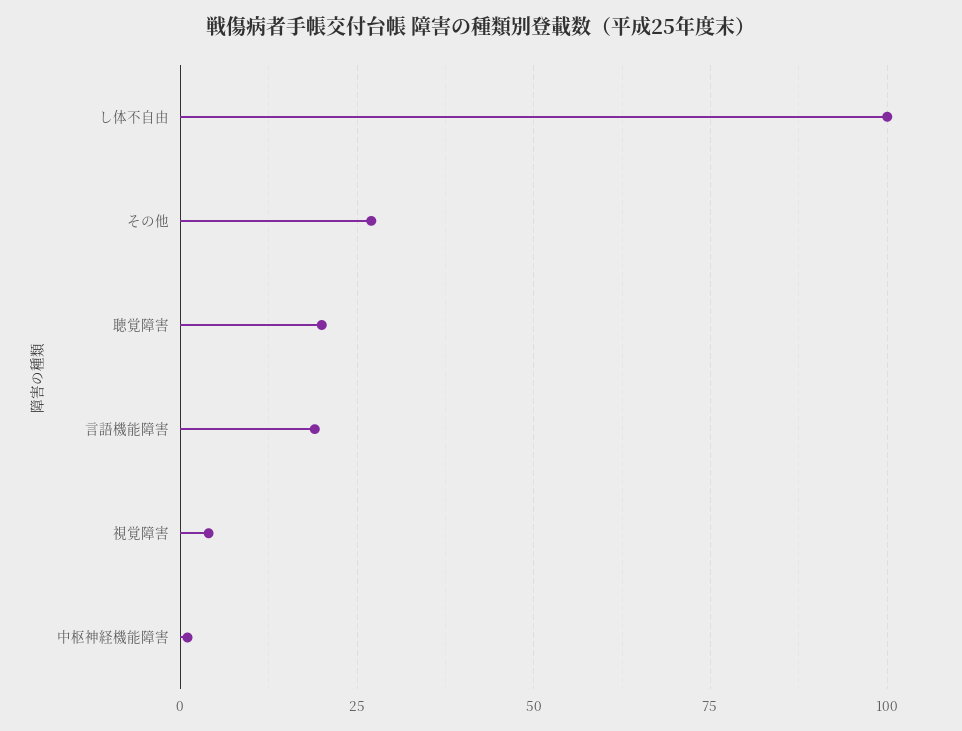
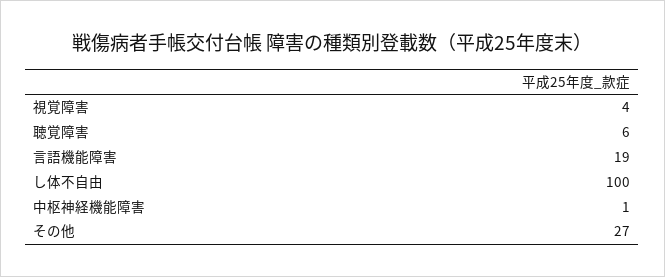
  {
    "し体不自由": 100,
    "その他": 27,
-   "聴覚障害": 20,
+   "聴覚障害": 6,
    "言語機能障害": 19,
    "視覚障害": 4,
    "中枢神経機能障害": 1
  }

